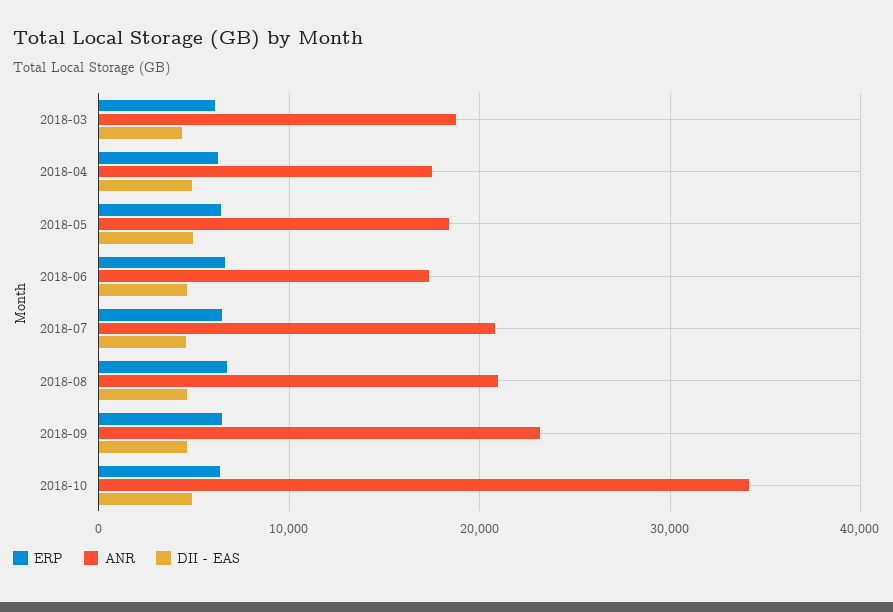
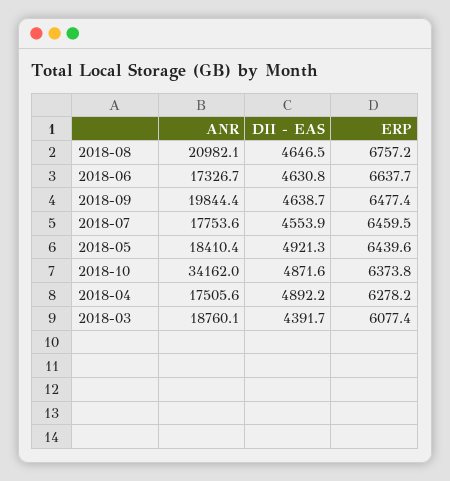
  {
    "ERP": {
      "2018-03": 6077.4,
      "2018-04": 6278.2,
      "2018-05": 6439.6,
      "2018-06": 6637.7,
      "2018-07": 6459.5,
      "2018-08": 6757.2,
      "2018-09": 6477.4,
      "2018-10": 6373.8
    },
    "ANR": {
      "2018-03": 18760.1,
      "2018-04": 17505.6,
      "2018-05": 18410.4,
      "2018-06": 17326.7,
-     "2018-07": 21000,
+     "2018-07": 17753.6,
      "2018-08": 20982.1,
-     "2018-09": 23000,
+     "2018-09": 19844.4,
      "2018-10": 34162
    },
    "DII - EAS": {
      "2018-03": 4391.7,
      "2018-04": 4892.2,
      "2018-05": 4921.3,
      "2018-06": 4630.8,
      "2018-07": 4553.9,
      "2018-08": 4646.5,
      "2018-09": 4638.7,
      "2018-10": 4871.6
    }
  }

